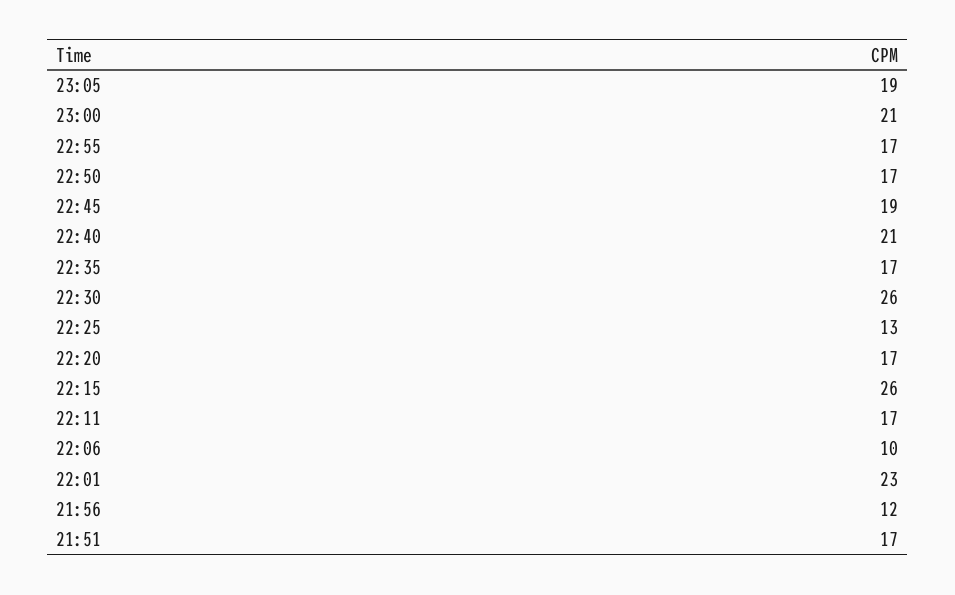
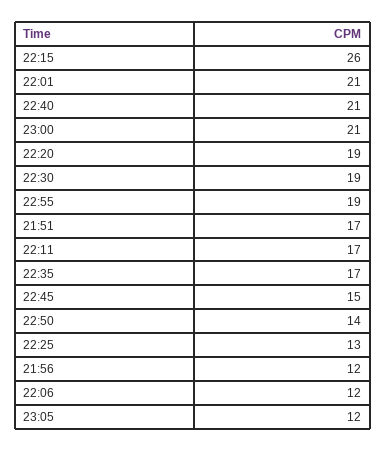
  {
-   "23:05": 19,
+   "23:05": 12,
    "23:00": 21,
-   "22:55": 17,
+   "22:55": 19,
-   "22:50": 17,
+   "22:50": 14,
-   "22:45": 19,
+   "22:45": 15,
    "22:40": 21,
    "22:35": 17,
-   "22:30": 26,
+   "22:30": 19,
    "22:25": 13,
-   "22:20": 17,
+   "22:20": 19,
    "22:15": 26,
    "22:11": 17,
-   "22:06": 10,
+   "22:06": 12,
-   "22:01": 23,
+   "22:01": 21,
    "21:56": 12,
    "21:51": 17
  }

